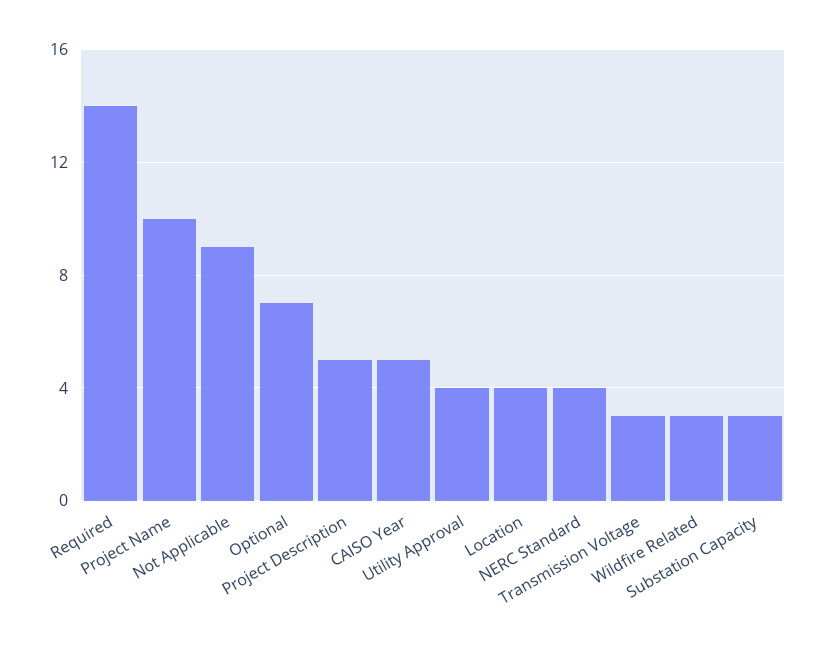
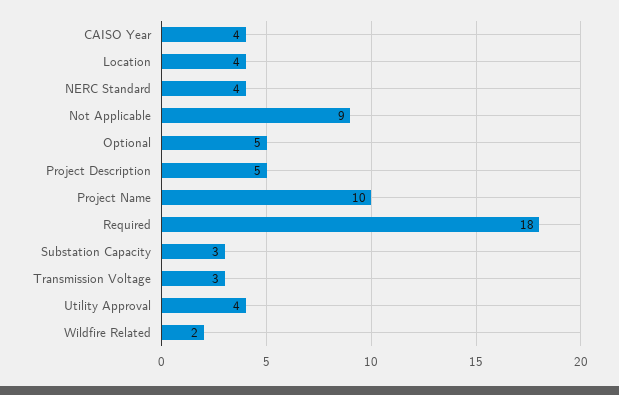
  {
-   "Required": 14,
+   "Required": 18,
    "Project Name": 10,
    "Not Applicable": 9,
-   "Optional": 7,
+   "Optional": 5,
    "Project Description": 5,
-   "CAISO Year": 5,
+   "CAISO Year": 4,
    "Utility Approval": 4,
    "Location": 4,
    "NERC Standard": 4,
    "Transmission Voltage": 3,
-   "Wildfire Related": 3,
+   "Wildfire Related": 2,
    "Substation Capacity": 3
  }

